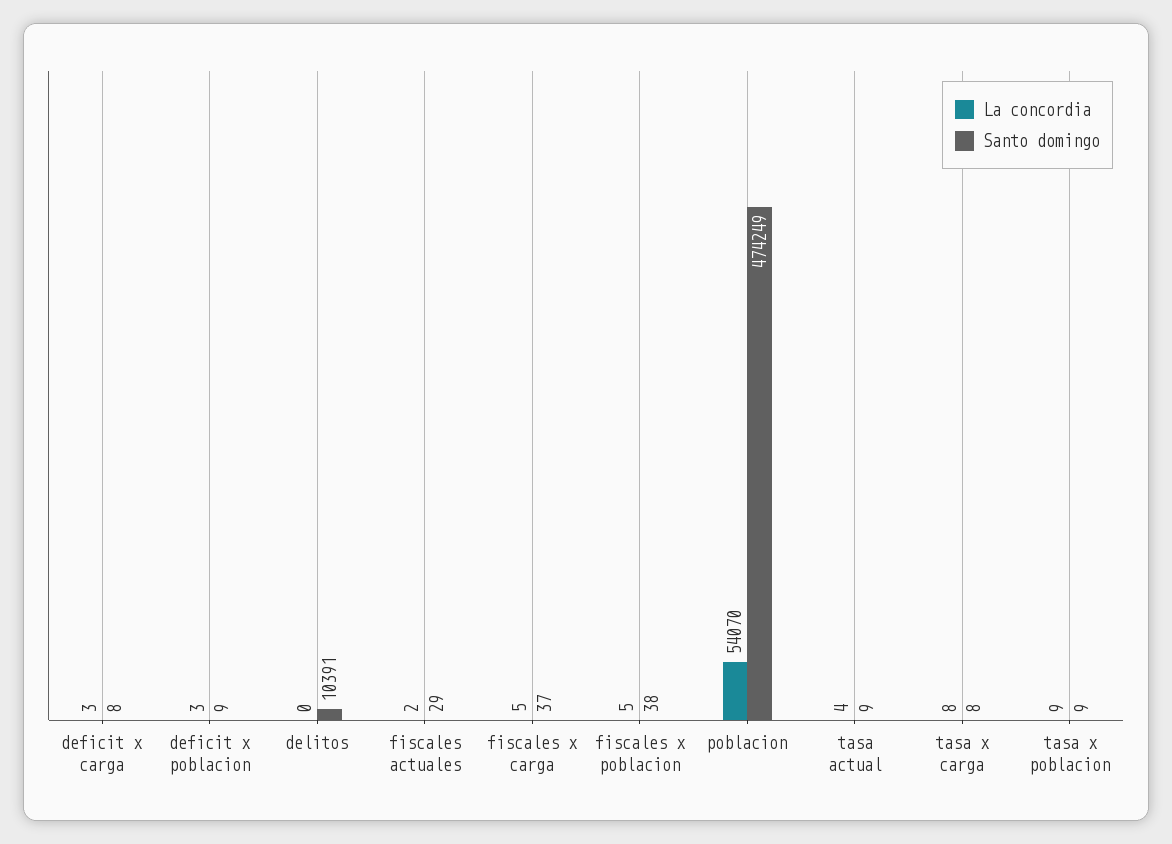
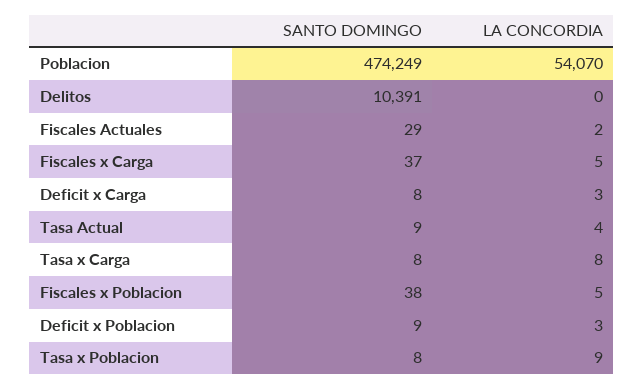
  {
    "La concordia": {
      "deficit x carga": 3,
      "deficit x poblacion": 3,
      "delitos": 0,
      "fiscales actuales": 2,
      "fiscales x carga": 5,
      "fiscales x poblacion": 5,
      "poblacion": 54070,
      "tasa actual": 4,
      "tasa x carga": 8,
      "tasa x poblacion": 9
    },
    "Santo domingo": {
      "deficit x carga": 8,
      "deficit x poblacion": 9,
      "delitos": 10391,
      "fiscales actuales": 29,
      "fiscales x carga": 37,
      "fiscales x poblacion": 38,
      "poblacion": 474249,
      "tasa actual": 9,
      "tasa x carga": 8,
-     "tasa x poblacion": 9
+     "tasa x poblacion": 8
    }
  }

